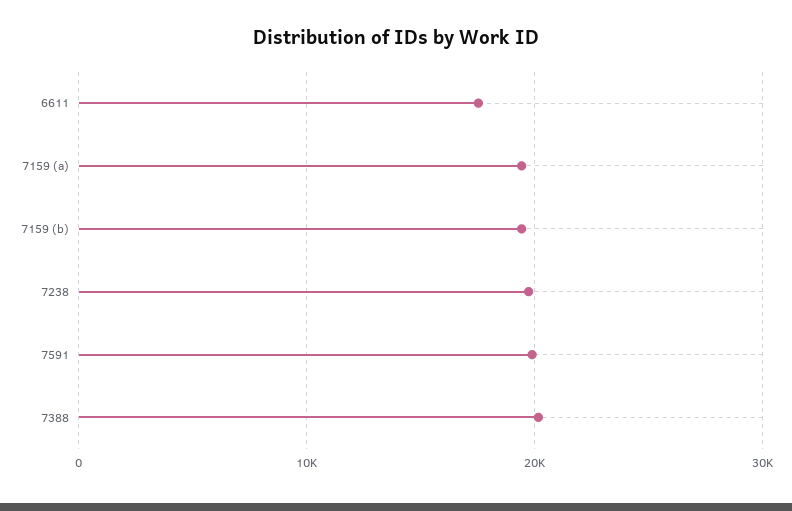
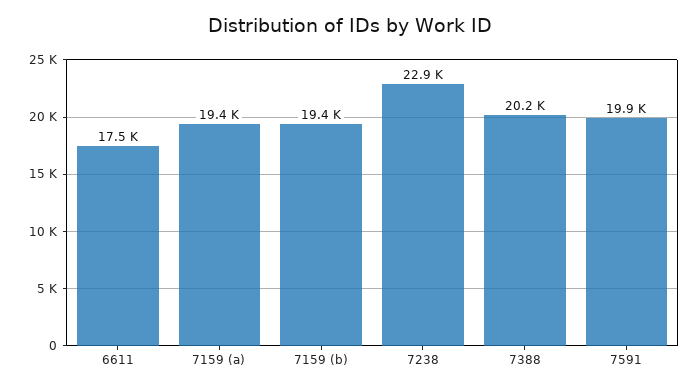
  {
    "6611": 17500,
    "7159 (a)": 19400,
    "7159 (b)": 19400,
-   "7238": 20000,
+   "7238": 22900,
    "7591": 19900,
    "7388": 20200
  }

